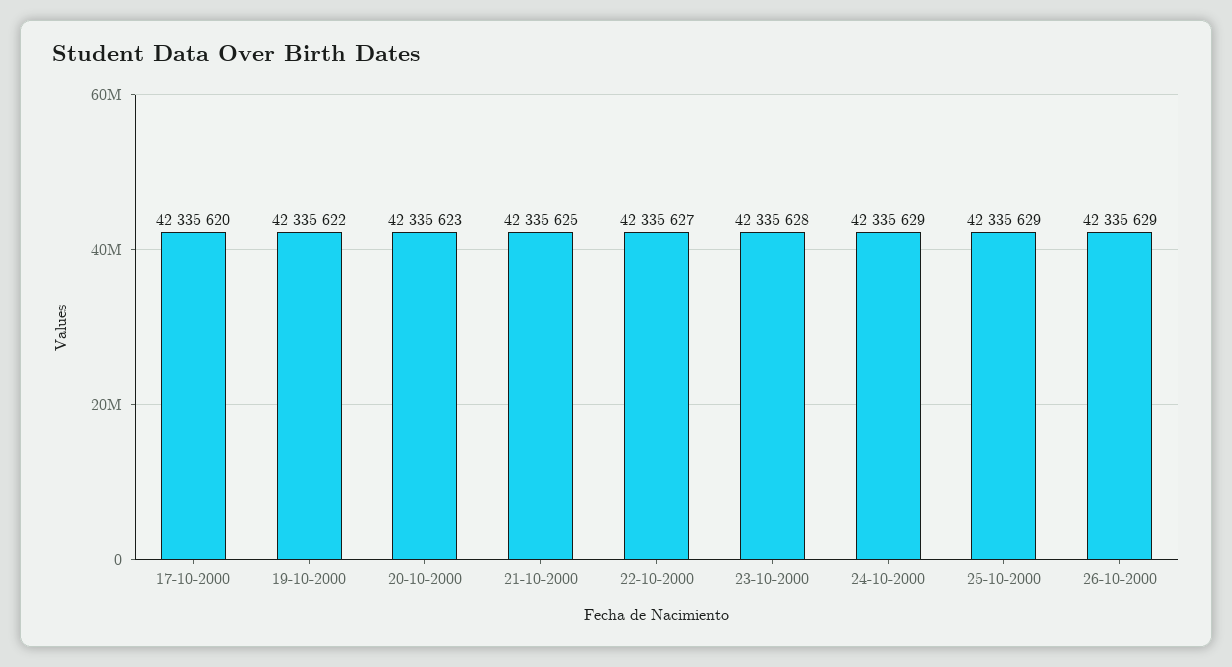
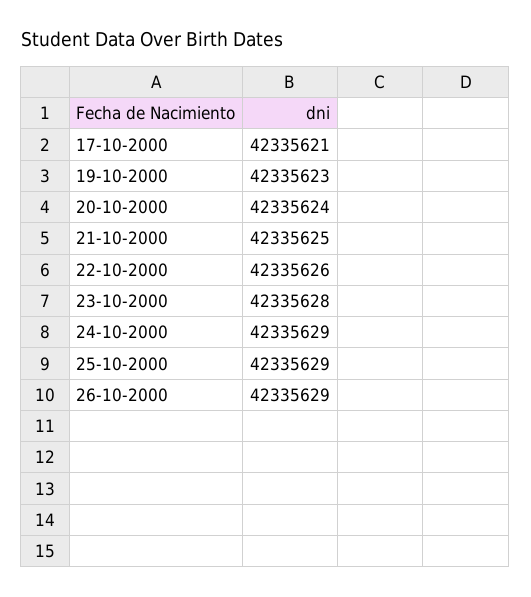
  {
-   "17-10-2000": 42335620,
+   "17-10-2000": 42335621,
-   "19-10-2000": 42335622,
+   "19-10-2000": 42335623,
-   "20-10-2000": 42335623,
+   "20-10-2000": 42335624,
    "21-10-2000": 42335625,
-   "22-10-2000": 42335627,
+   "22-10-2000": 42335626,
    "23-10-2000": 42335628,
    "24-10-2000": 42335629,
    "25-10-2000": 42335629,
    "26-10-2000": 42335629
  }

